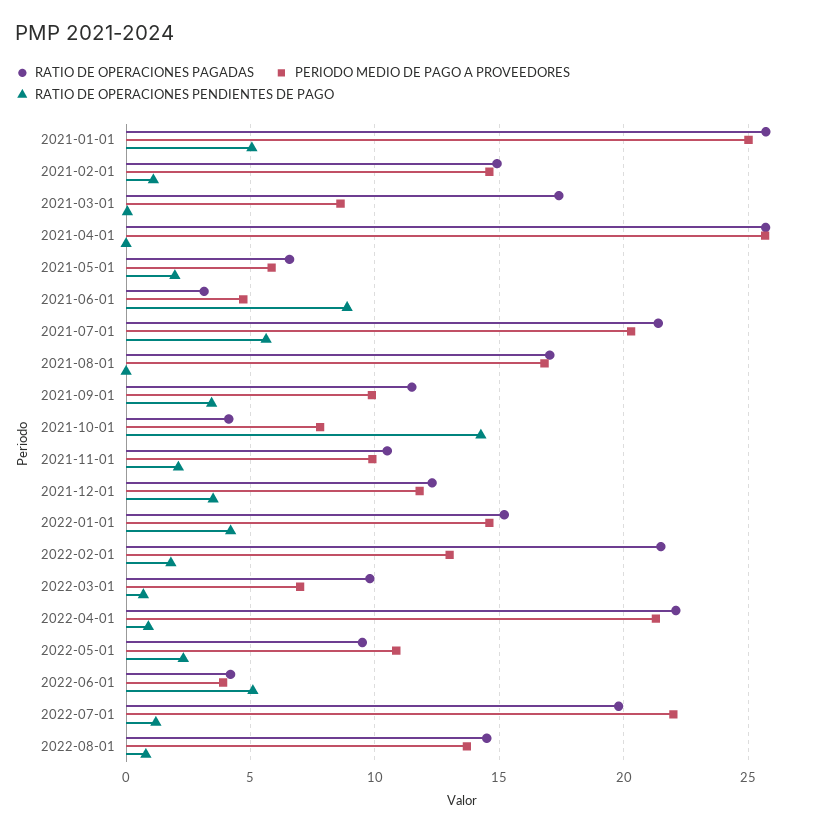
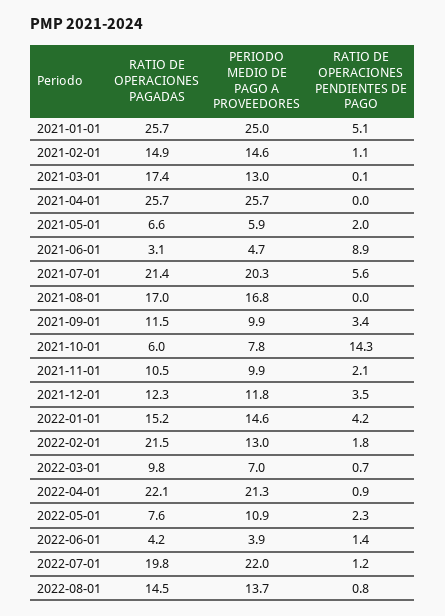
  {
    "RATIO DE OPERACIONES PAGADAS": {
      "2021-01-01": 25.7,
      "2021-02-01": 14.9,
      "2021-03-01": 17.4,
      "2021-04-01": 25.7,
      "2021-05-01": 6.6,
      "2021-06-01": 3.1,
      "2021-07-01": 21.4,
      "2021-08-01": 17,
      "2021-09-01": 11.5,
-     "2021-10-01": 4,
+     "2021-10-01": 6,
      "2021-11-01": 10.5,
      "2021-12-01": 12.3,
      "2022-01-01": 15.2,
      "2022-02-01": 21.5,
      "2022-03-01": 9.8,
      "2022-04-01": 22.1,
-     "2022-05-01": 9.5,
+     "2022-05-01": 7.6,
      "2022-06-01": 4.2,
      "2022-07-01": 19.8,
      "2022-08-01": 14.5
    },
    "PERIODO MEDIO DE PAGO A PROVEEDORES": {
      "2021-01-01": 25,
      "2021-02-01": 14.6,
-     "2021-03-01": 8.5,
+     "2021-03-01": 13,
      "2021-04-01": 25.7,
      "2021-05-01": 5.9,
      "2021-06-01": 4.7,
      "2021-07-01": 20.3,
      "2021-08-01": 16.8,
      "2021-09-01": 9.9,
      "2021-10-01": 7.8,
      "2021-11-01": 9.9,
      "2021-12-01": 11.8,
      "2022-01-01": 14.6,
      "2022-02-01": 13,
      "2022-03-01": 7,
      "2022-04-01": 21.3,
      "2022-05-01": 10.9,
      "2022-06-01": 3.9,
      "2022-07-01": 22,
      "2022-08-01": 13.7
    },
    "RATIO DE OPERACIONES PENDIENTES DE PAGO": {
      "2021-01-01": 5.1,
      "2021-02-01": 1.1,
      "2021-03-01": 0.1,
      "2021-04-01": 0,
      "2021-05-01": 2,
      "2021-06-01": 8.9,
      "2021-07-01": 5.6,
      "2021-08-01": 0,
      "2021-09-01": 3.4,
      "2021-10-01": 14.3,
      "2021-11-01": 2.1,
      "2021-12-01": 3.5,
      "2022-01-01": 4.2,
      "2022-02-01": 1.8,
      "2022-03-01": 0.7,
      "2022-04-01": 0.9,
      "2022-05-01": 2.3,
-     "2022-06-01": 5,
+     "2022-06-01": 1.4,
      "2022-07-01": 1.2,
      "2022-08-01": 0.8
    }
  }

